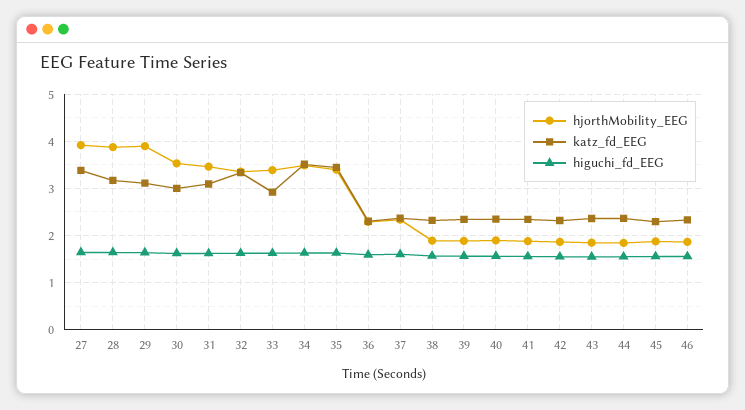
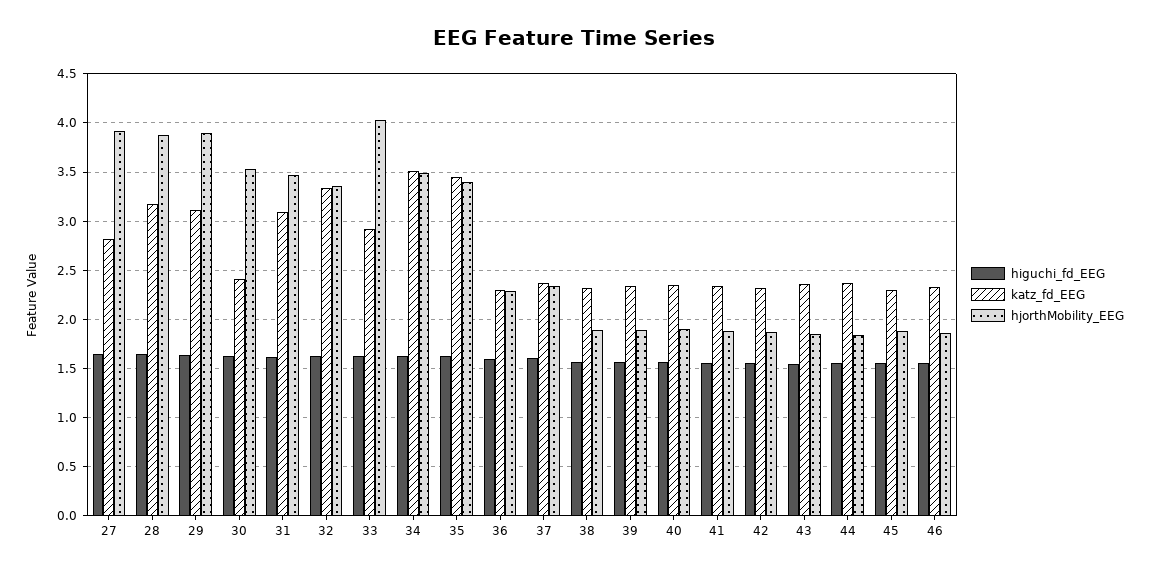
  {
    "hjorthMobility_EEG": {
      "27": 3.9,
      "28": 3.9,
      "29": 3.9,
      "30": 3.5,
      "31": 3.5,
      "32": 3.4,
-     "33": 3.4,
+     "33": 4,
      "34": 3.5,
      "35": 3.4,
      "36": 2.3,
      "37": 2.3,
      "38": 1.9,
      "39": 1.9,
      "40": 1.9,
      "41": 1.9,
      "42": 1.9,
      "43": 1.9,
      "44": 1.8,
      "45": 1.9,
      "46": 1.9
    },
    "katz_fd_EEG": {
-     "27": 3.4,
+     "27": 2.8,
      "28": 3.2,
      "29": 3.1,
-     "30": 3,
+     "30": 2.4,
      "31": 3.1,
      "32": 3.3,
      "33": 2.9,
      "34": 3.5,
      "35": 3.4,
      "36": 2.3,
      "37": 2.4,
      "38": 2.3,
      "39": 2.3,
      "40": 2.3,
      "41": 2.3,
      "42": 2.3,
      "43": 2.4,
      "44": 2.4,
      "45": 2.3,
      "46": 2.3
    },
    "higuchi_fd_EEG": {
      "27": 1.6,
      "28": 1.6,
      "29": 1.6,
      "30": 1.6,
      "31": 1.6,
      "32": 1.6,
      "33": 1.6,
      "34": 1.6,
      "35": 1.6,
      "36": 1.6,
      "37": 1.6,
      "38": 1.6,
      "39": 1.6,
      "40": 1.6,
      "41": 1.6,
      "42": 1.6,
      "43": 1.5,
      "44": 1.6,
      "45": 1.6,
      "46": 1.6
    }
  }

